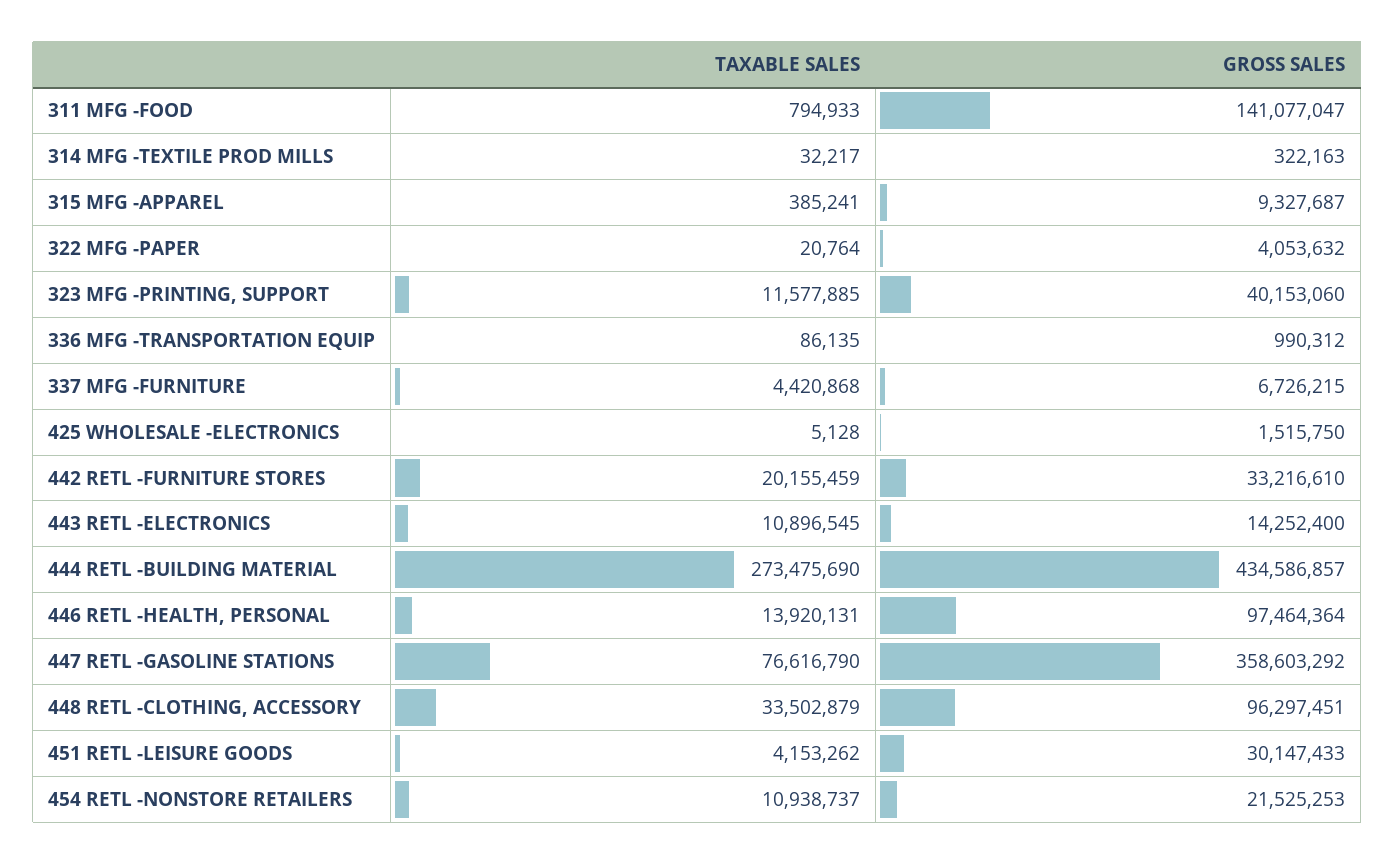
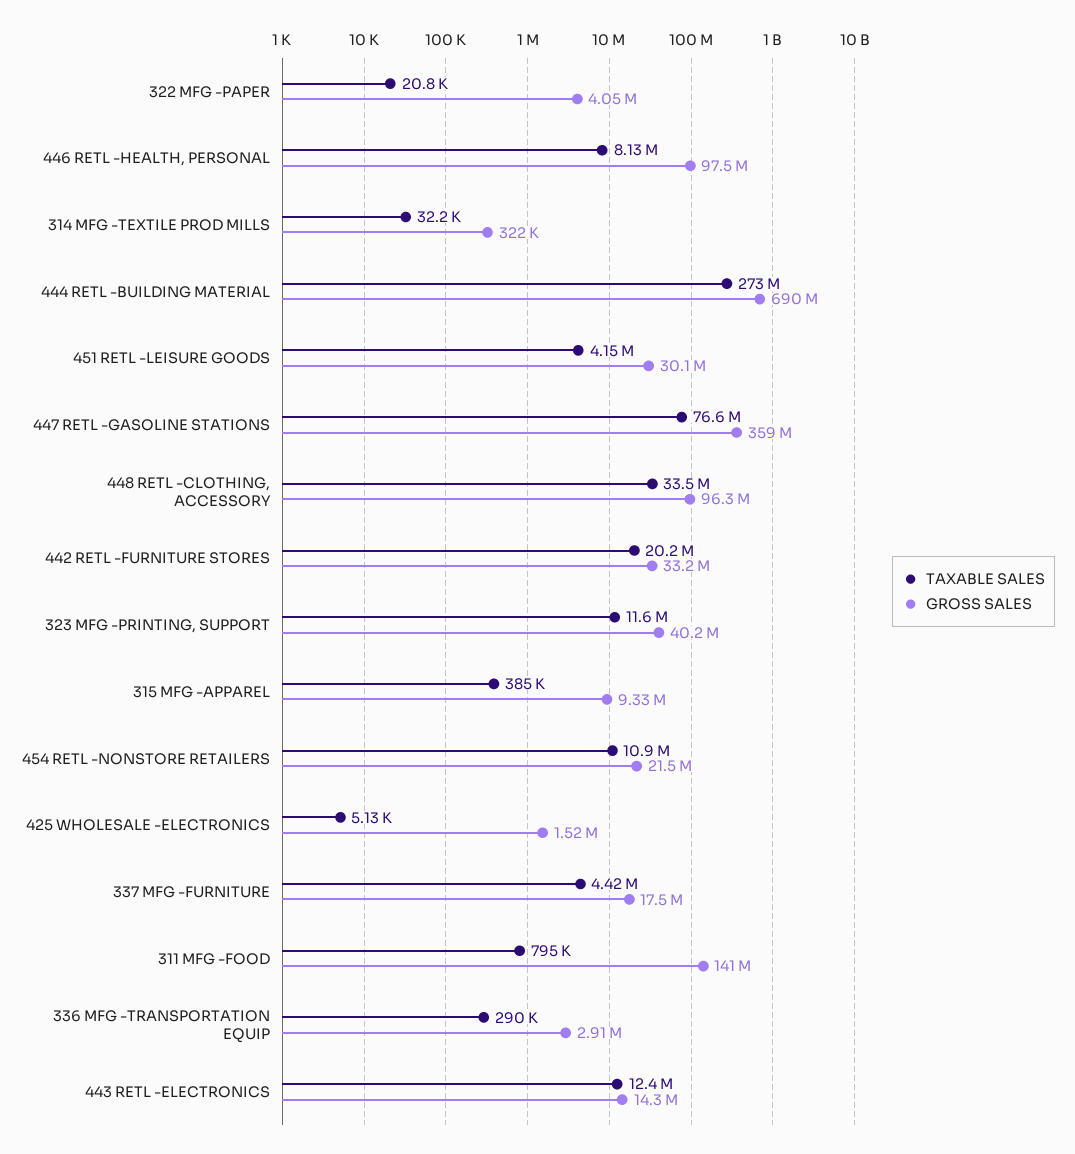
  {
    "TAXABLE SALES": {
      "311 MFG -FOOD": 794933,
      "314 MFG -TEXTILE PROD MILLS": 32217,
      "315 MFG -APPAREL": 385241,
      "322 MFG -PAPER": 20764,
      "323 MFG -PRINTING, SUPPORT": 11577885,
-     "336 MFG -TRANSPORTATION EQUIP": 86135,
+     "336 MFG -TRANSPORTATION EQUIP": 290000,
      "337 MFG -FURNITURE": 4420868,
      "425 WHOLESALE -ELECTRONICS": 5128,
      "442 RETL -FURNITURE STORES": 20155459,
-     "443 RETL -ELECTRONICS": 10896545,
+     "443 RETL -ELECTRONICS": 12400000,
      "444 RETL -BUILDING MATERIAL": 273475690,
-     "446 RETL -HEALTH, PERSONAL": 13920131,
+     "446 RETL -HEALTH, PERSONAL": 8130000,
      "447 RETL -GASOLINE STATIONS": 76616790,
      "448 RETL -CLOTHING, ACCESSORY": 33502879,
      "451 RETL -LEISURE GOODS": 4153262,
      "454 RETL -NONSTORE RETAILERS": 10938737
    },
    "GROSS SALES": {
      "311 MFG -FOOD": 141077047,
      "314 MFG -TEXTILE PROD MILLS": 322163,
      "315 MFG -APPAREL": 9327687,
      "322 MFG -PAPER": 4053632,
      "323 MFG -PRINTING, SUPPORT": 40153060,
-     "336 MFG -TRANSPORTATION EQUIP": 990312,
+     "336 MFG -TRANSPORTATION EQUIP": 2910000,
-     "337 MFG -FURNITURE": 6726215,
+     "337 MFG -FURNITURE": 17500000,
      "425 WHOLESALE -ELECTRONICS": 1515750,
      "442 RETL -FURNITURE STORES": 33216610,
      "443 RETL -ELECTRONICS": 14252400,
-     "444 RETL -BUILDING MATERIAL": 434586857,
+     "444 RETL -BUILDING MATERIAL": 690000000,
      "446 RETL -HEALTH, PERSONAL": 97464364,
      "447 RETL -GASOLINE STATIONS": 358603292,
      "448 RETL -CLOTHING, ACCESSORY": 96297451,
      "451 RETL -LEISURE GOODS": 30147433,
      "454 RETL -NONSTORE RETAILERS": 21525253
    }
  }

